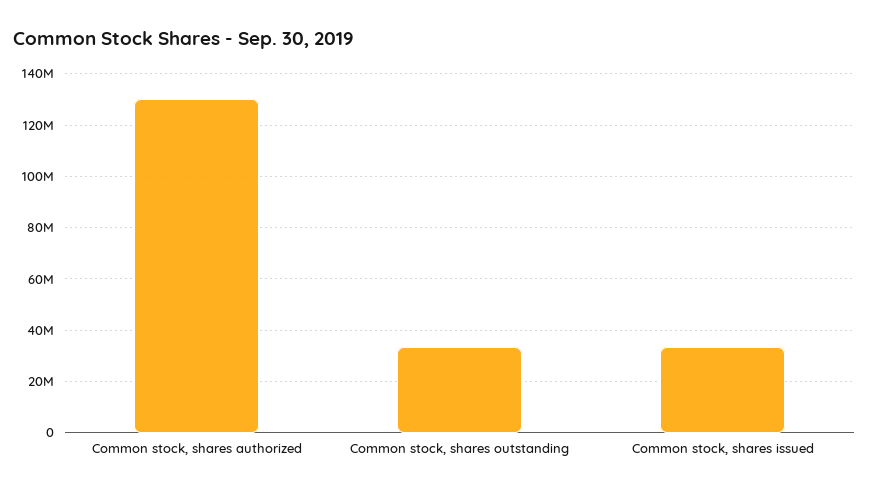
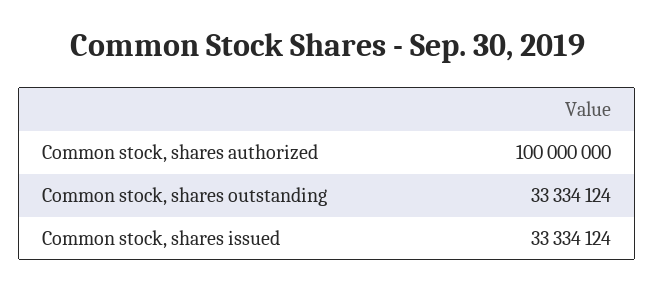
  {
-   "Common stock, shares authorized": 130000000,
+   "Common stock, shares authorized": 100000000,
    "Common stock, shares outstanding": 33334124,
    "Common stock, shares issued": 33334124
  }

